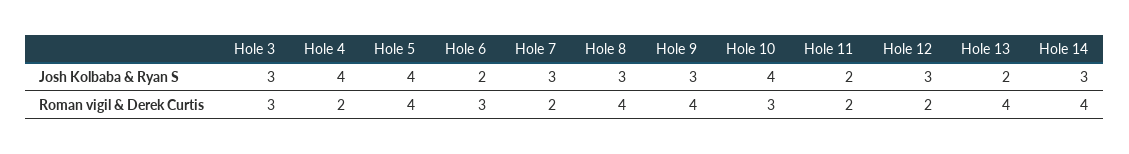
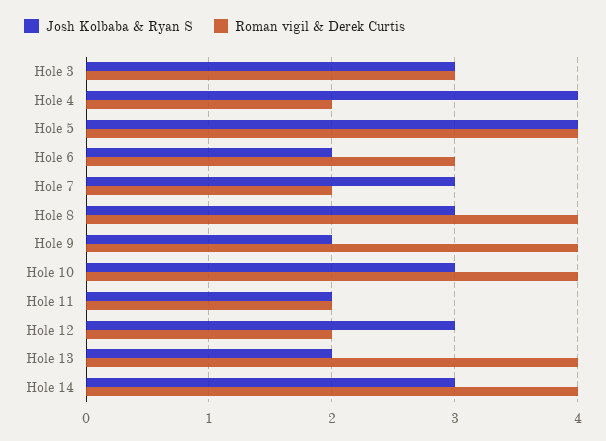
  {
    "Josh Kolbaba & Ryan S": {
      "Hole 3": 3,
      "Hole 4": 4,
      "Hole 5": 4,
      "Hole 6": 2,
      "Hole 7": 3,
      "Hole 8": 3,
-     "Hole 9": 3,
+     "Hole 9": 2,
-     "Hole 10": 4,
+     "Hole 10": 3,
      "Hole 11": 2,
      "Hole 12": 3,
      "Hole 13": 2,
      "Hole 14": 3
    },
    "Roman vigil & Derek Curtis": {
      "Hole 3": 3,
      "Hole 4": 2,
      "Hole 5": 4,
      "Hole 6": 3,
      "Hole 7": 2,
      "Hole 8": 4,
      "Hole 9": 4,
-     "Hole 10": 3,
+     "Hole 10": 4,
      "Hole 11": 2,
      "Hole 12": 2,
      "Hole 13": 4,
      "Hole 14": 4
    }
  }

